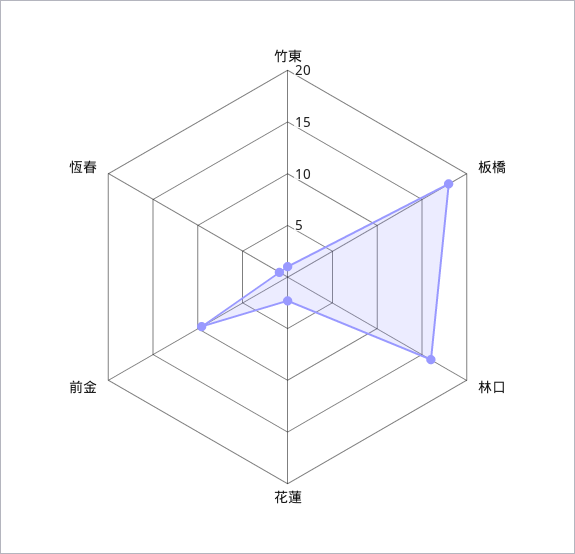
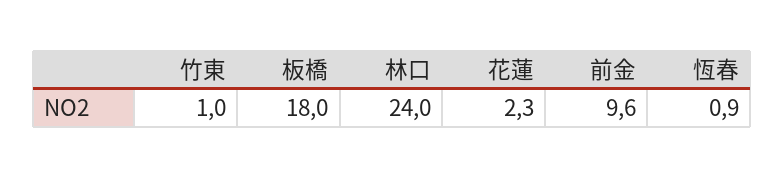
  {
    "竹東": 1,
    "板橋": 18,
-   "林口": 16,
+   "林口": 24,
    "花蓮": 2.3,
    "前金": 9.6,
    "恆春": 0.9
  }

